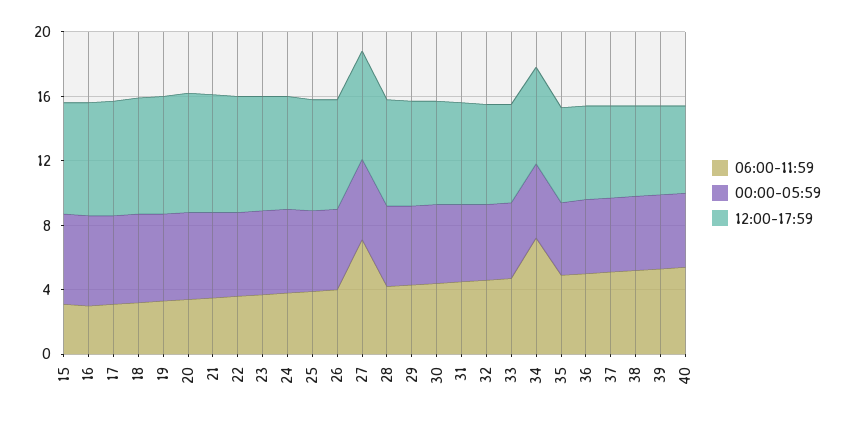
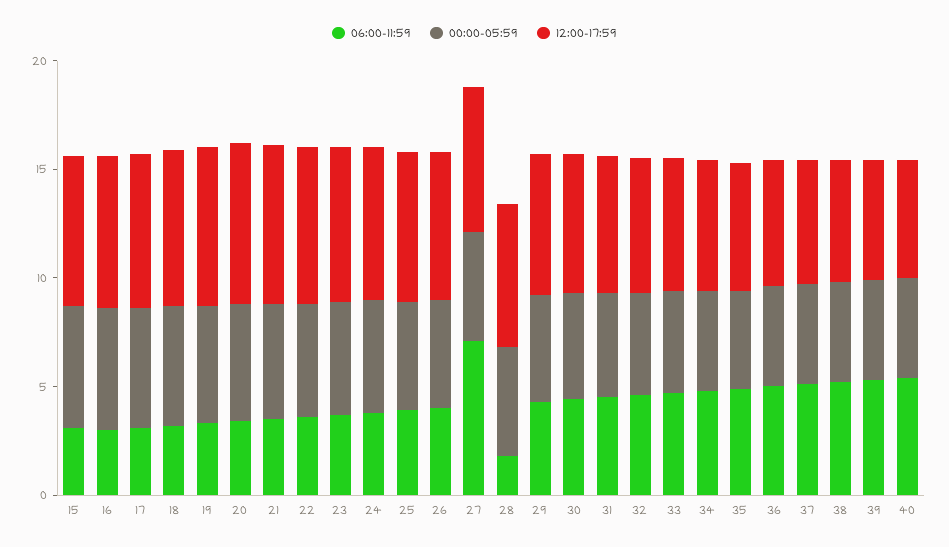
  {
    "06:00-11:59": {
      "15": 3,
      "16": 3,
      "17": 3,
      "18": 3,
      "19": 3,
      "20": 3,
      "21": 4,
      "22": 4,
      "23": 4,
      "24": 4,
      "25": 4,
      "26": 4,
      "27": 7,
-     "28": 4,
+     "28": 2,
      "29": 4,
      "30": 4,
      "31": 5,
      "32": 5,
      "33": 5,
-     "34": 7,
+     "34": 5,
      "35": 5,
      "36": 5,
      "37": 5,
      "38": 5,
      "39": 5,
      "40": 5
    },
    "00:00-05:59": {
      "15": 6,
      "16": 6,
      "17": 6,
      "18": 6,
      "19": 5,
      "20": 5,
      "21": 5,
      "22": 5,
      "23": 5,
      "24": 5,
      "25": 5,
      "26": 5,
      "27": 5,
      "28": 5,
      "29": 5,
      "30": 5,
      "31": 5,
      "32": 5,
      "33": 5,
      "34": 5,
      "35": 5,
      "36": 5,
      "37": 5,
      "38": 5,
      "39": 5,
      "40": 5
    },
    "12:00-17:59": {
      "15": 7,
      "16": 7,
      "17": 7,
      "18": 7,
      "19": 7,
      "20": 7,
      "21": 7,
      "22": 7,
      "23": 7,
      "24": 7,
      "25": 7,
      "26": 7,
      "27": 7,
      "28": 7,
      "29": 7,
      "30": 6,
      "31": 6,
      "32": 6,
      "33": 6,
      "34": 6,
      "35": 6,
      "36": 6,
      "37": 6,
      "38": 6,
      "39": 6,
      "40": 5
    }
  }

